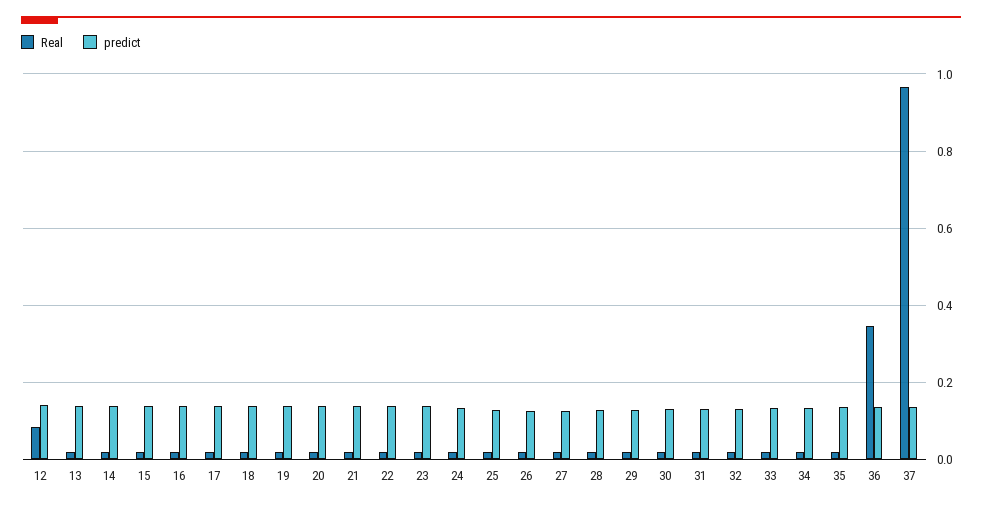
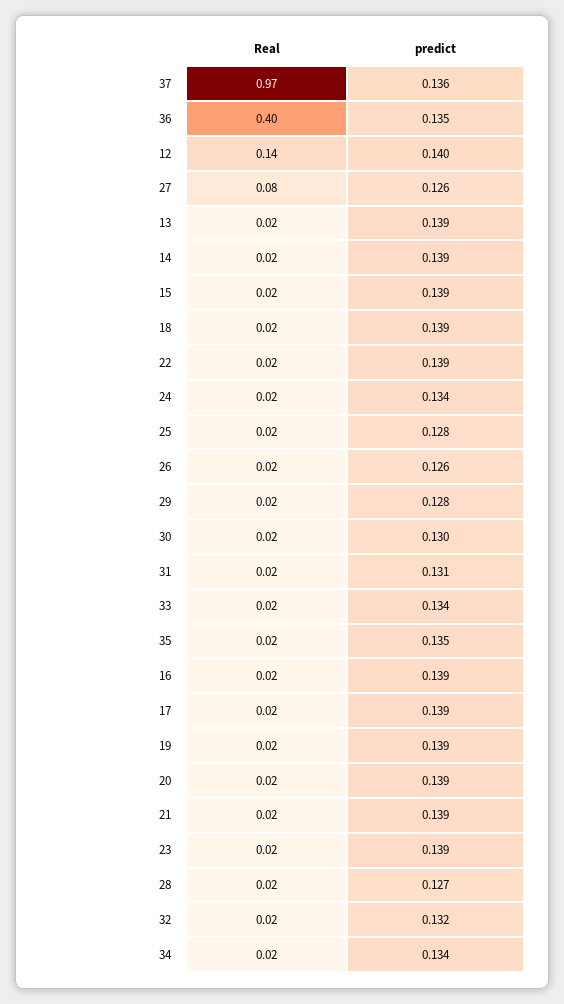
  {
    "Real": {
-     "12": 0.08,
+     "12": 0.14,
      "13": 0.02,
      "14": 0.02,
      "15": 0.02,
      "16": 0.02,
      "17": 0.02,
      "18": 0.02,
      "19": 0.02,
      "20": 0.02,
      "21": 0.02,
      "22": 0.02,
      "23": 0.02,
      "24": 0.02,
      "25": 0.02,
      "26": 0.02,
-     "27": 0.02,
+     "27": 0.08,
      "28": 0.02,
      "29": 0.02,
      "30": 0.02,
      "31": 0.02,
      "32": 0.02,
      "33": 0.02,
      "34": 0.02,
      "35": 0.02,
-     "36": 0.34,
+     "36": 0.4,
      "37": 0.97
    },
    "predict": {
      "12": 0.14,
      "13": 0.139,
      "14": 0.139,
      "15": 0.139,
      "16": 0.139,
      "17": 0.139,
      "18": 0.139,
      "19": 0.139,
      "20": 0.139,
      "21": 0.139,
      "22": 0.139,
      "23": 0.139,
      "24": 0.134,
      "25": 0.128,
      "26": 0.126,
      "27": 0.126,
      "28": 0.127,
      "29": 0.128,
      "30": 0.13,
      "31": 0.131,
      "32": 0.132,
      "33": 0.134,
      "34": 0.134,
      "35": 0.135,
      "36": 0.135,
      "37": 0.136
    }
  }

